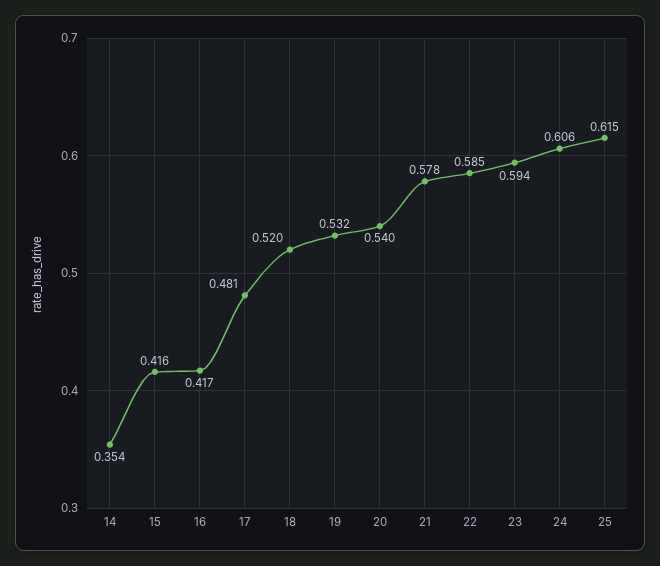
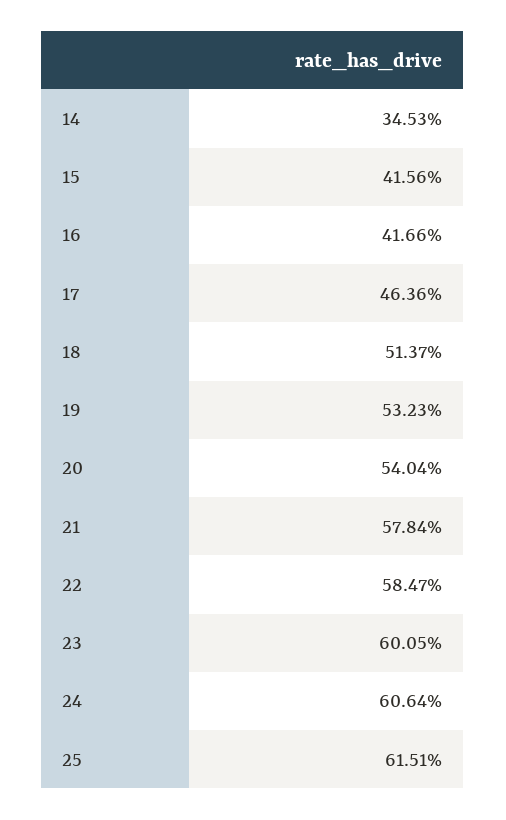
  {
-   "14": 0.354,
+   "14": 0.3453,
    "15": 0.4156,
    "16": 0.4166,
-   "17": 0.481,
+   "17": 0.4636,
-   "18": 0.52,
+   "18": 0.5137,
    "19": 0.5323,
    "20": 0.5404,
    "21": 0.5784,
    "22": 0.5847,
-   "23": 0.594,
+   "23": 0.6005,
    "24": 0.6064,
    "25": 0.6151
  }

